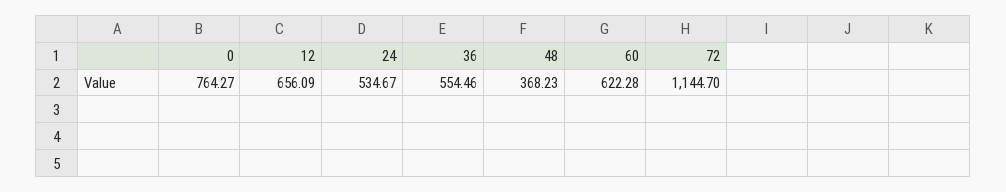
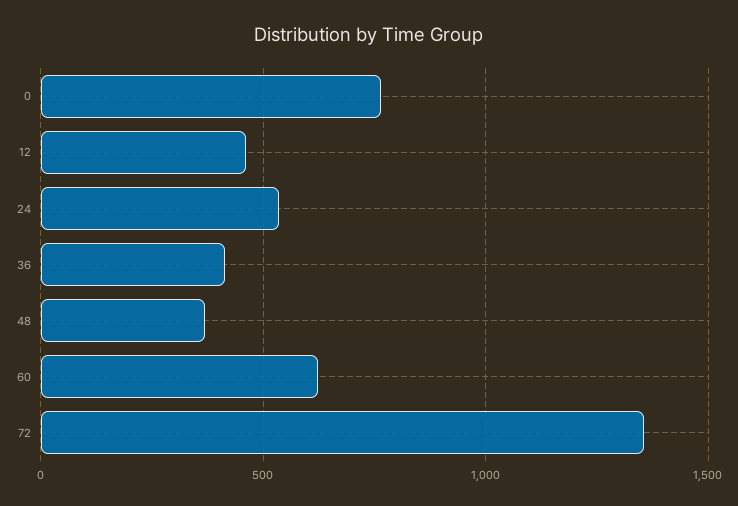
  {
    "0": 764.27,
-   "12": 656.09,
+   "12": 450,
    "24": 534.67,
-   "36": 554.46,
+   "36": 400,
    "48": 368.23,
    "60": 622.28,
-   "72": 1144.7
+   "72": 1350
  }

